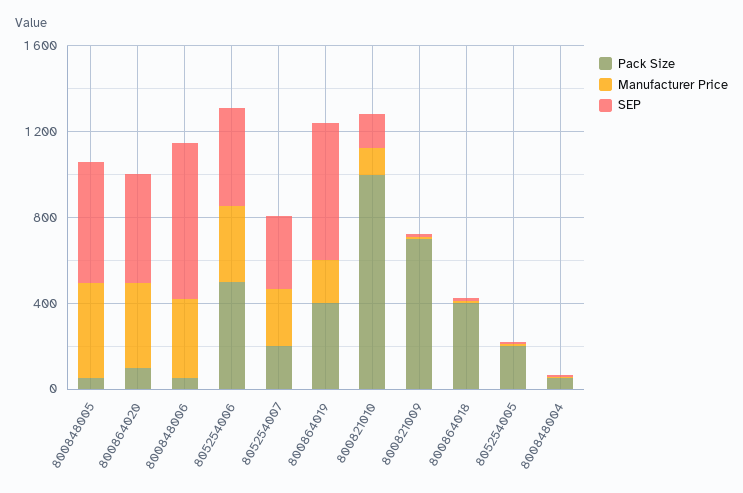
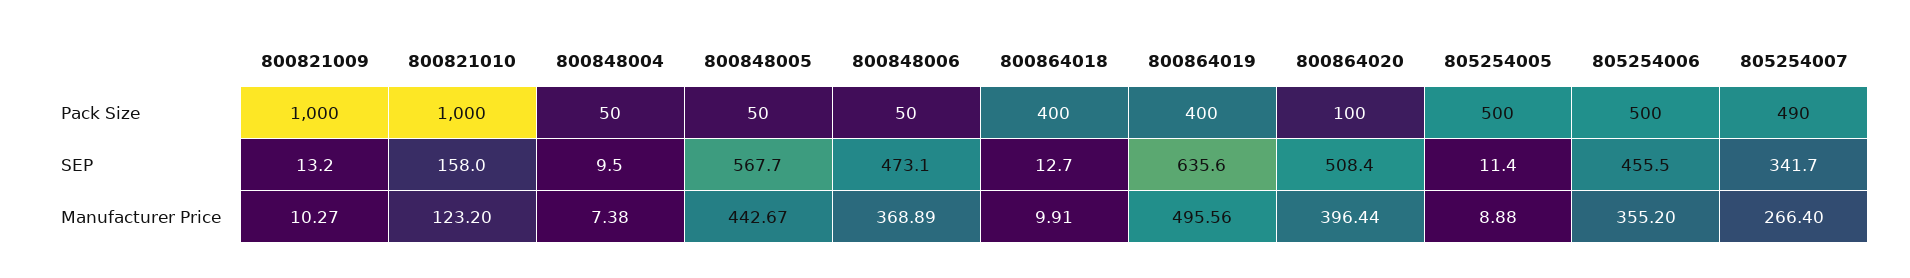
  {
    "Pack Size": {
      "800848005": 50,
      "800864020": 100,
      "800848006": 50,
      "805254006": 500,
-     "805254007": 200,
+     "805254007": 490,
      "800864019": 400,
      "800821010": 1000,
-     "800821009": 700,
+     "800821009": 1000,
      "800864018": 400,
-     "805254005": 200,
+     "805254005": 500,
      "800848004": 50
    },
    "Manufacturer Price": {
      "800848005": 442.67,
      "800864020": 396.44,
      "800848006": 368.89,
      "805254006": 355.2,
      "805254007": 266.4,
-     "800864019": 200,
+     "800864019": 495.56,
      "800821010": 123.2,
      "800821009": 10.27,
      "800864018": 9.91,
      "805254005": 8.88,
      "800848004": 7.38
    },
    "SEP": {
      "800848005": 567.7,
      "800864020": 508.4,
-     "800848006": 700,
+     "800848006": 473.1,
      "805254006": 455.5,
      "805254007": 341.7,
      "800864019": 635.6,
      "800821010": 158,
      "800821009": 13.2,
      "800864018": 12.7,
      "805254005": 11.4,
      "800848004": 9.5
    }
  }

